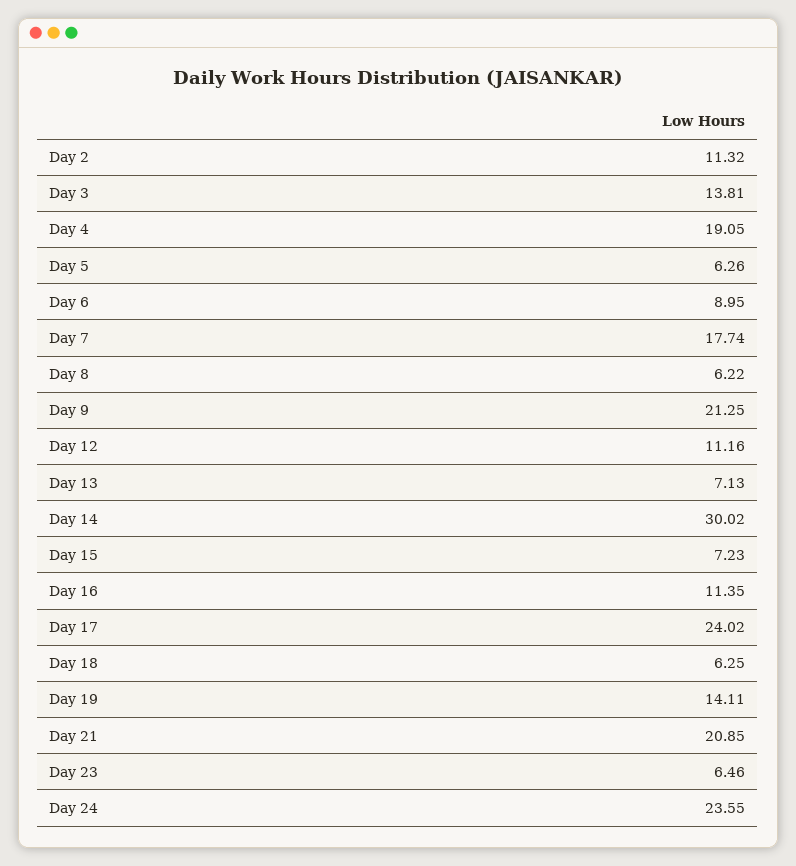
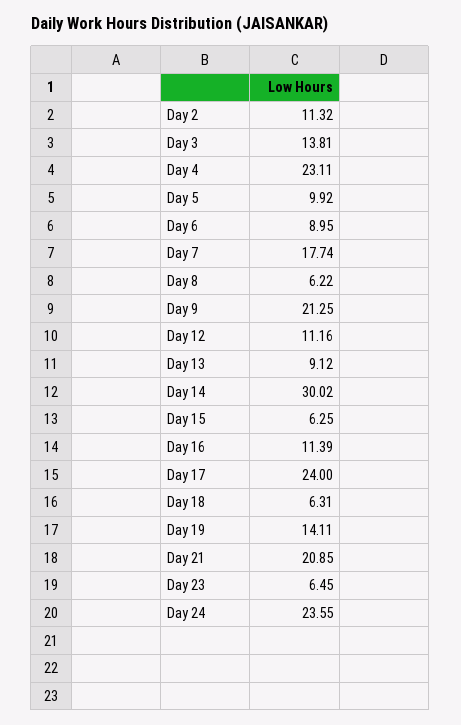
  {
    "Day 2": 11.32,
    "Day 3": 13.81,
-   "Day 4": 19.05,
+   "Day 4": 23.11,
-   "Day 5": 6.26,
+   "Day 5": 9.92,
    "Day 6": 8.95,
    "Day 7": 17.74,
    "Day 8": 6.22,
    "Day 9": 21.25,
    "Day 12": 11.16,
-   "Day 13": 7.13,
+   "Day 13": 9.12,
    "Day 14": 30.02,
-   "Day 15": 7.23,
+   "Day 15": 6.25,
-   "Day 16": 11.35,
+   "Day 16": 11.39,
-   "Day 17": 24.02,
+   "Day 17": 24,
-   "Day 18": 6.25,
+   "Day 18": 6.31,
    "Day 19": 14.11,
    "Day 21": 20.85,
-   "Day 23": 6.46,
+   "Day 23": 6.45,
    "Day 24": 23.55
  }

